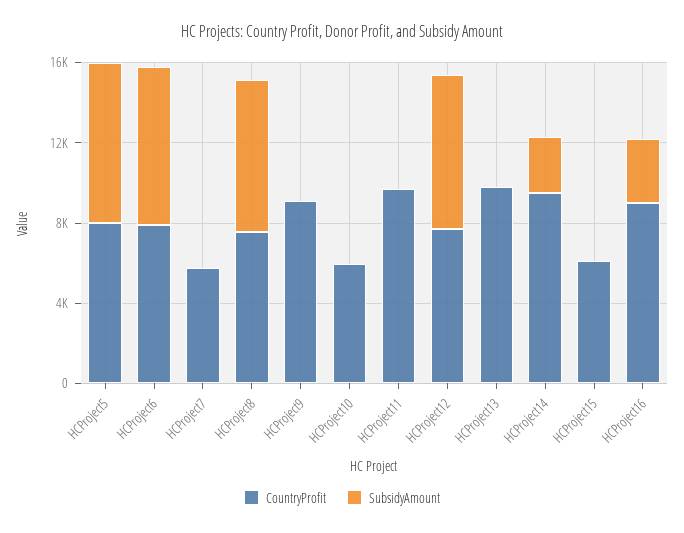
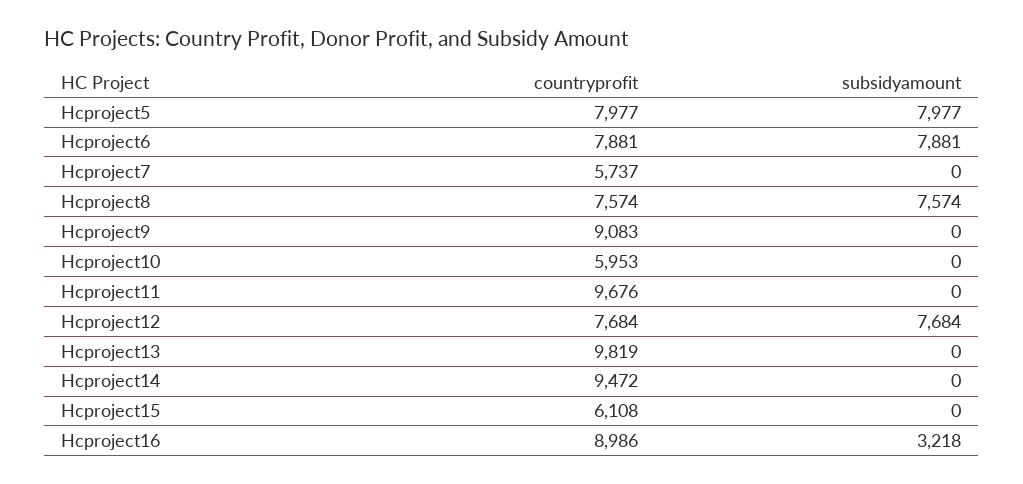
  {
    "CountryProfit": {
      "HCProject5": 7977,
      "HCProject6": 7881,
      "HCProject7": 5737,
      "HCProject8": 7574,
      "HCProject9": 9083,
      "HCProject10": 5953,
      "HCProject11": 9676,
      "HCProject12": 7684,
      "HCProject13": 9819,
      "HCProject14": 9472,
      "HCProject15": 6108,
      "HCProject16": 8986
    },
    "SubsidyAmount": {
      "HCProject5": 7977,
      "HCProject6": 7881,
      "HCProject7": 0,
      "HCProject8": 7574,
      "HCProject9": 0,
      "HCProject10": 0,
      "HCProject11": 0,
      "HCProject12": 7684,
      "HCProject13": 0,
-     "HCProject14": 3000,
+     "HCProject14": 0,
      "HCProject15": 0,
      "HCProject16": 3218
    }
  }

